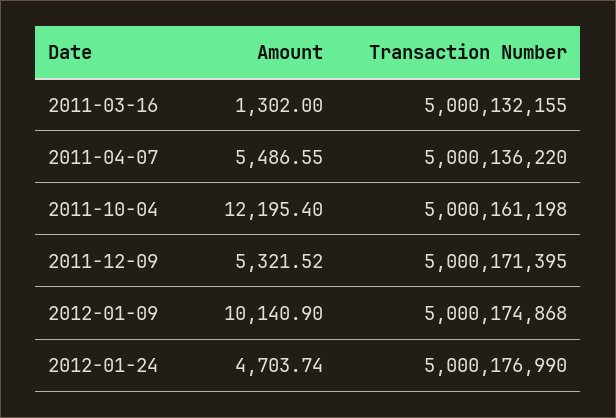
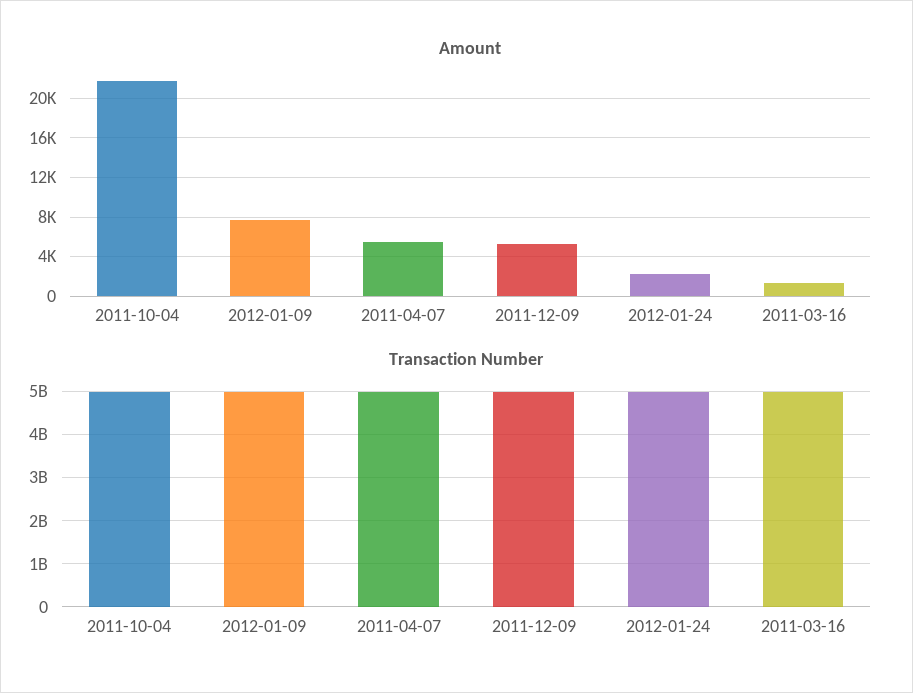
  {
    "Amount": {
      "2011-03-16": 1302,
      "2011-04-07": 5486.55,
-     "2011-10-04": 12195.4,
+     "2011-10-04": 22000,
      "2011-12-09": 5321.52,
-     "2012-01-09": 10140.9,
+     "2012-01-09": 8000,
-     "2012-01-24": 4703.74
+     "2012-01-24": 2000
    },
    "Transaction Number": {
      "2011-03-16": 5000132155,
      "2011-04-07": 5000136220,
      "2011-10-04": 5000161198,
      "2011-12-09": 5000171395,
      "2012-01-09": 5000174868,
      "2012-01-24": 5000176990
    }
  }

